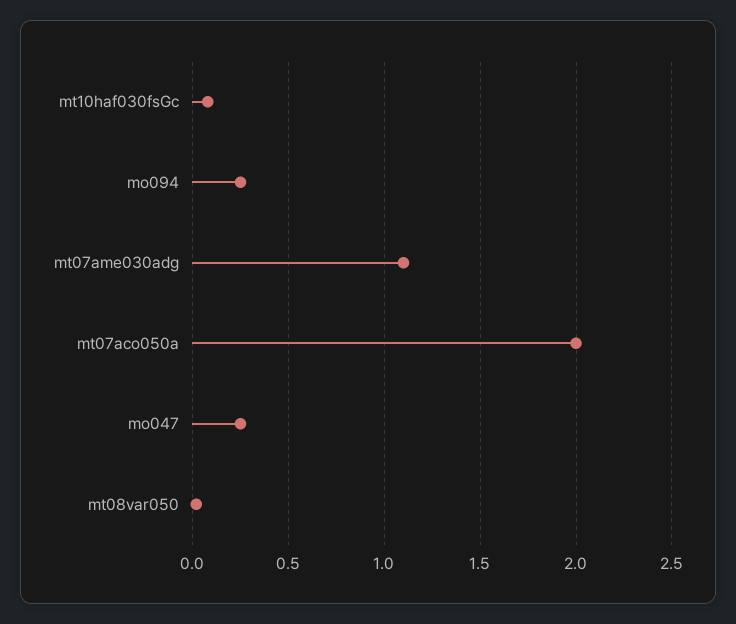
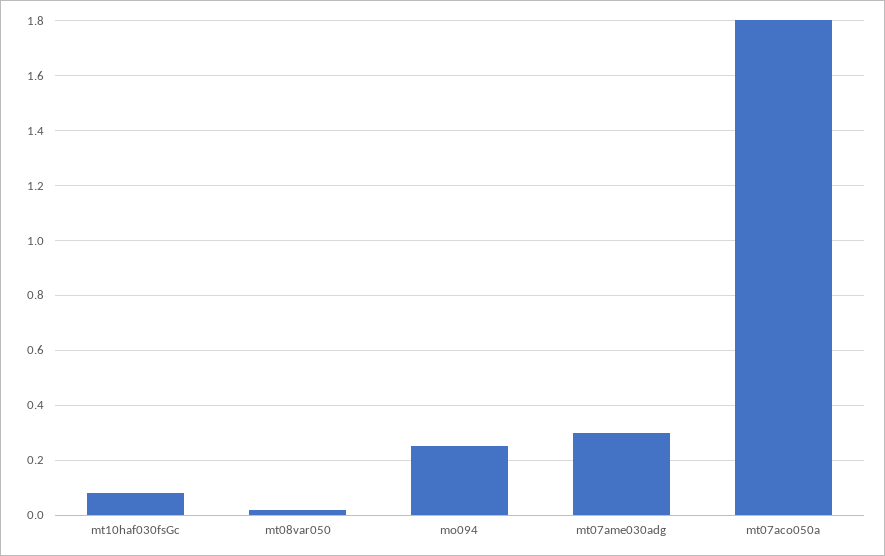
  {
    "mt10haf030fsGc": 0.1,
    "mo094": 0.25,
-   "mt07ame030adg": 1.1,
+   "mt07ame030adg": 0.3,
-   "mt07aco050a": 2,
+   "mt07aco050a": 1.8,
-   "mo047": 0.25,
    "mt08var050": 0
  }

